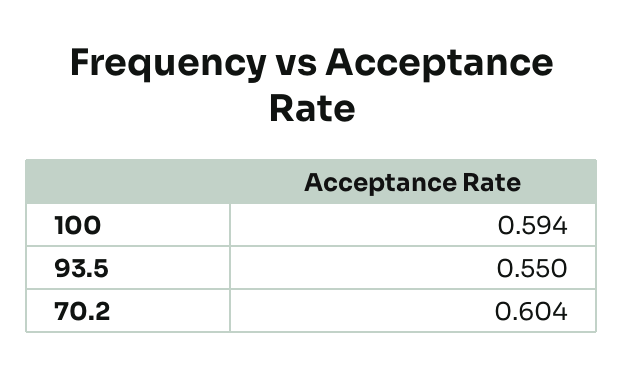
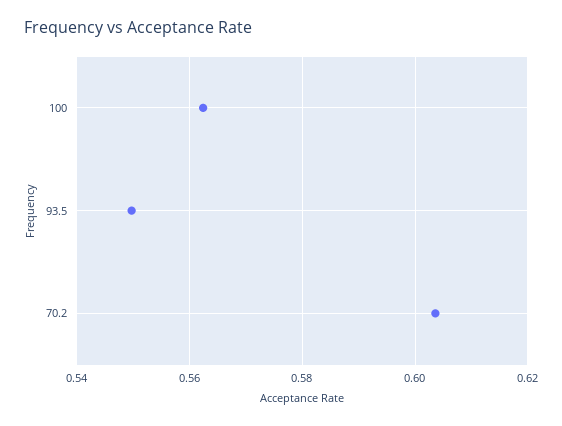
  {
-   "100": 0.594,
+   "100": 0.562,
    "93.5": 0.55,
    "70.2": 0.604
  }

